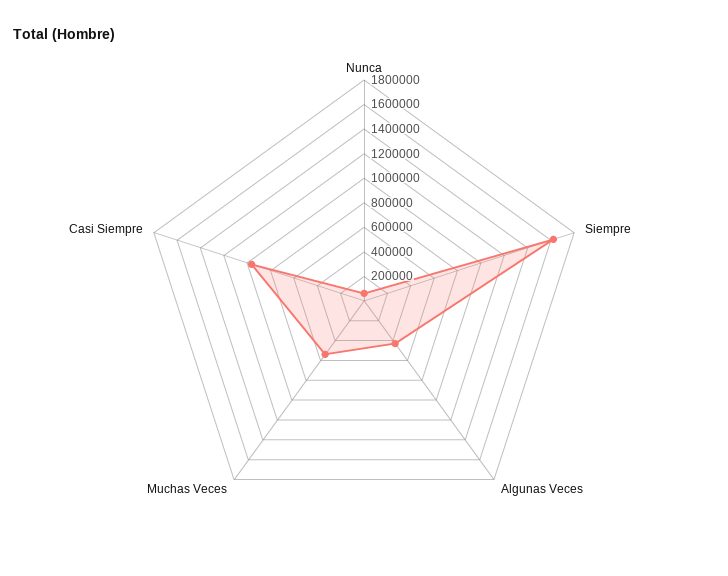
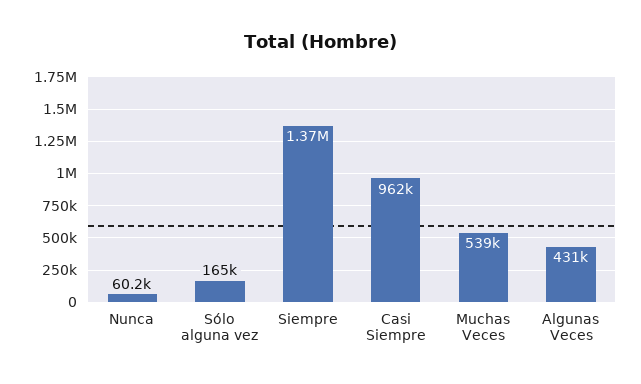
  {
    "Nunca": 60200,
-   "Siempre": 1600000,
+   "Siempre": 1370000,
    "Algunas Veces": 431000,
    "Muchas Veces": 539000,
-   "Casi Siempre": 962000
+   "Casi Siempre": 962000,
+   "Sólo alguna vez": 165000
  }

